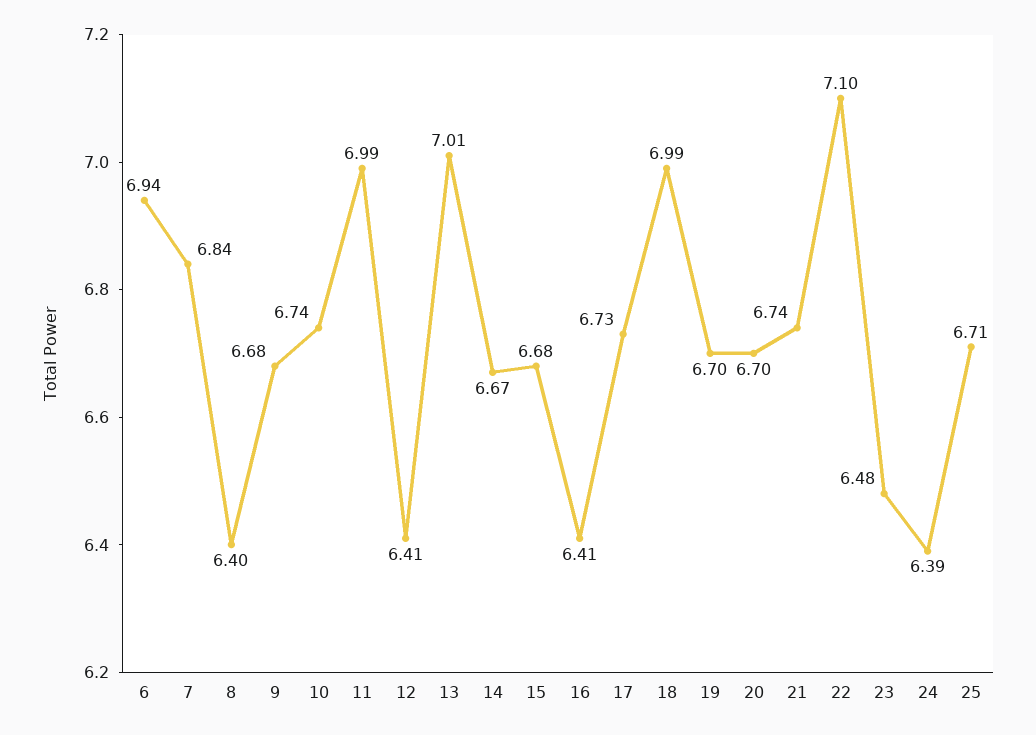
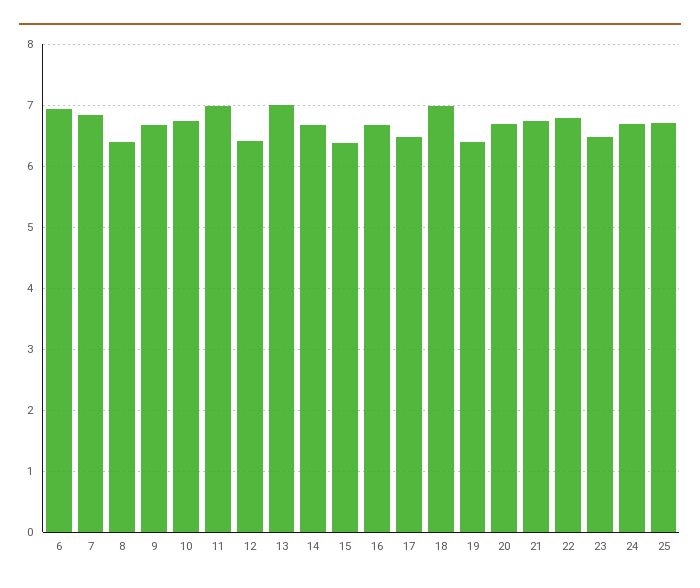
  {
    "6": 6.94,
    "7": 6.84,
    "8": 6.4,
    "9": 6.68,
    "10": 6.74,
    "11": 6.99,
    "12": 6.41,
    "13": 7.01,
    "14": 6.67,
-   "15": 6.68,
+   "15": 6.4,
-   "16": 6.41,
+   "16": 6.7,
-   "17": 6.73,
+   "17": 6.5,
    "18": 6.99,
-   "19": 6.7,
+   "19": 6.4,
    "20": 6.7,
    "21": 6.74,
-   "22": 7.1,
+   "22": 6.8,
    "23": 6.48,
-   "24": 6.39,
+   "24": 6.7,
    "25": 6.71
  }

